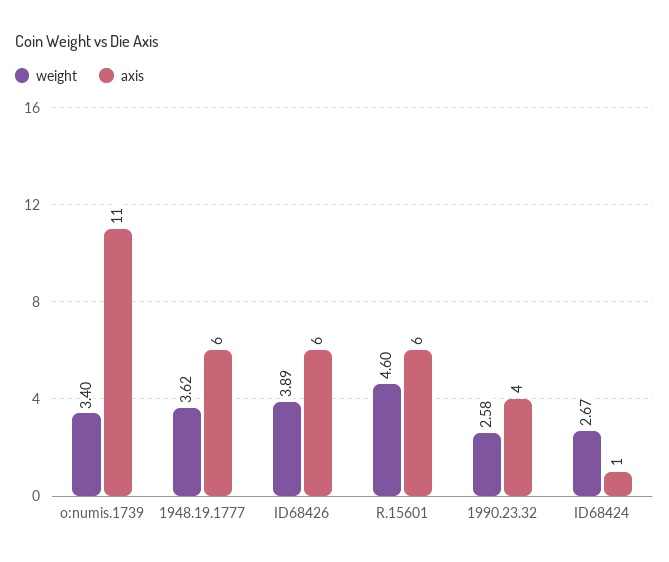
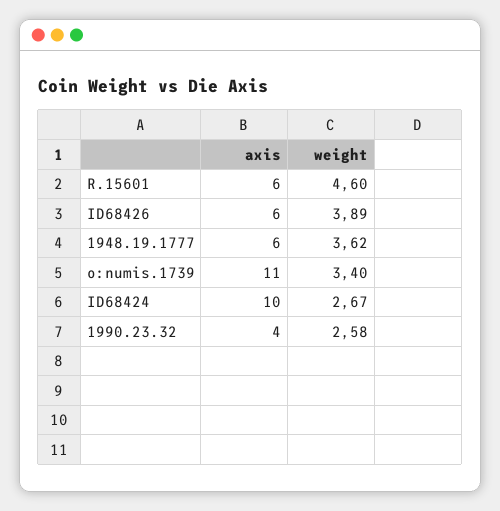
  {
    "weight": {
      "o:numis.1739": 3.4,
      "1948.19.1777": 3.62,
      "ID68426": 3.89,
      "R.15601": 4.6,
      "1990.23.32": 2.58,
      "ID68424": 2.67
    },
    "axis": {
      "o:numis.1739": 11,
      "1948.19.1777": 6,
      "ID68426": 6,
      "R.15601": 6,
      "1990.23.32": 4,
-     "ID68424": 1
+     "ID68424": 10
    }
  }

